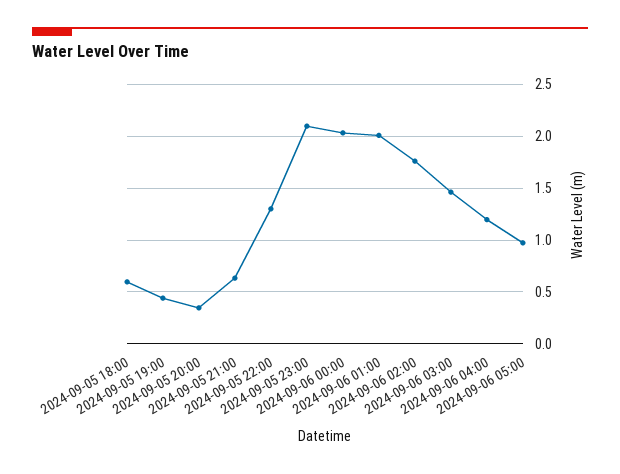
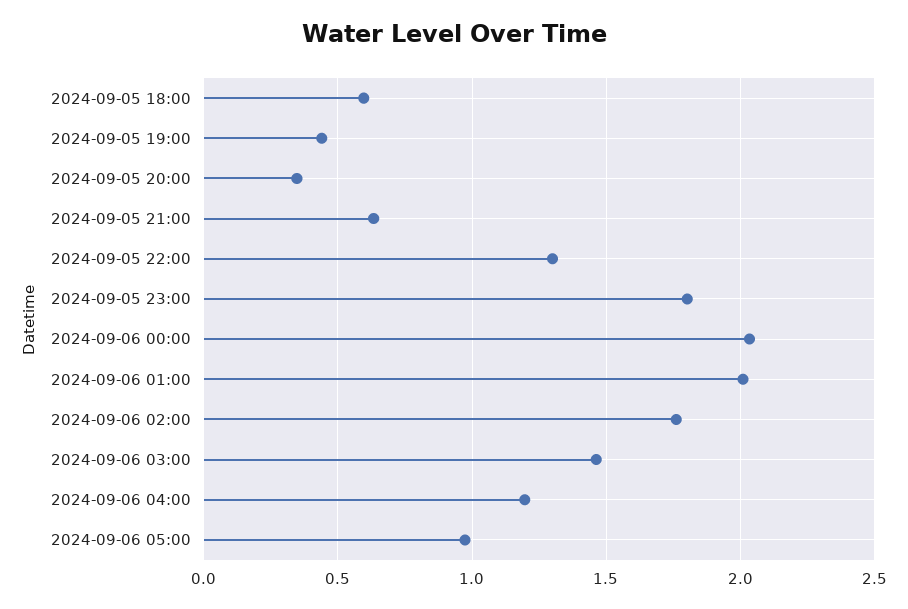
  {
    "2024-09-05 18:00": 0.6,
    "2024-09-05 19:00": 0.45,
    "2024-09-05 20:00": 0.35,
    "2024-09-05 21:00": 0.65,
    "2024-09-05 22:00": 1.3,
-   "2024-09-05 23:00": 2.1,
+   "2024-09-05 23:00": 1.8,
    "2024-09-06 00:00": 2.05,
    "2024-09-06 01:00": 2,
    "2024-09-06 02:00": 1.75,
    "2024-09-06 03:00": 1.45,
    "2024-09-06 04:00": 1.2,
    "2024-09-06 05:00": 0.95
  }

